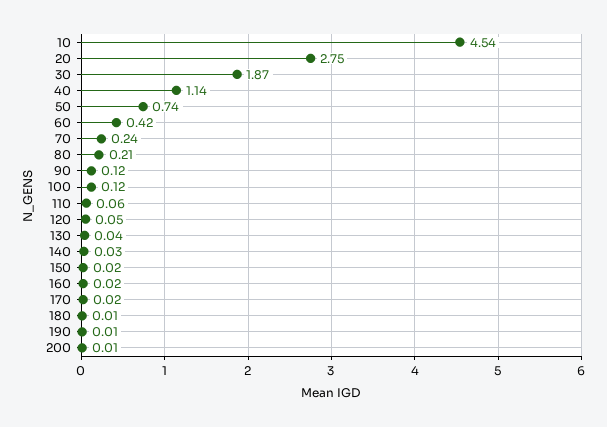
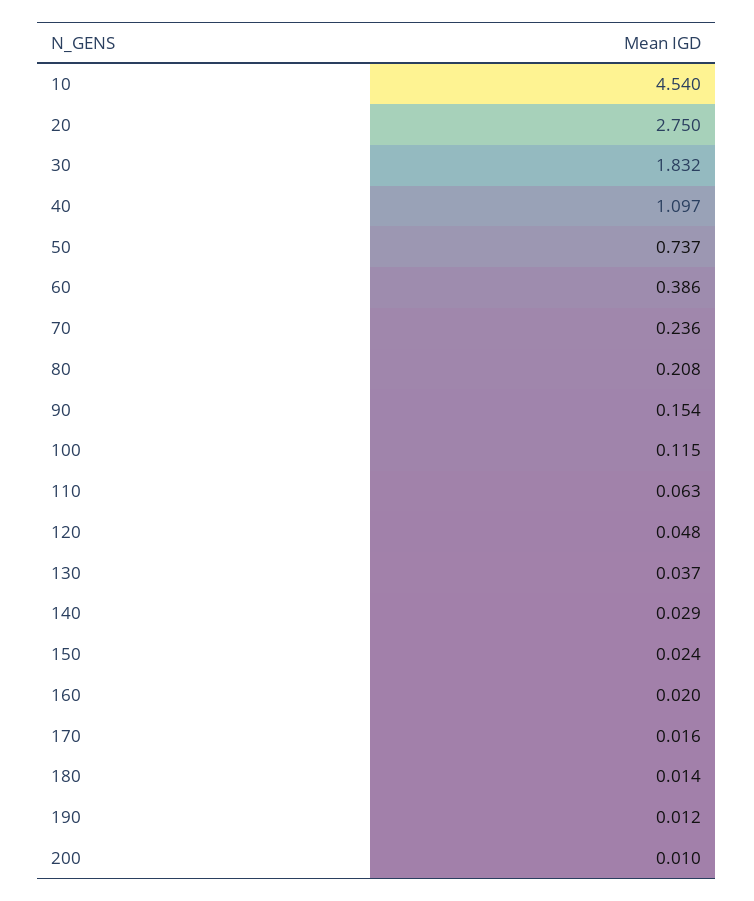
  {
    "10": 4.54,
    "20": 2.75,
-   "30": 1.87,
+   "30": 1.832,
-   "40": 1.14,
+   "40": 1.097,
    "50": 0.737,
-   "60": 0.42,
+   "60": 0.386,
    "70": 0.236,
    "80": 0.208,
-   "90": 0.12,
+   "90": 0.154,
    "100": 0.115,
    "110": 0.063,
    "120": 0.048,
    "130": 0.037,
    "140": 0.029,
    "150": 0.024,
    "160": 0.02,
    "170": 0.016,
    "180": 0.014,
    "190": 0.012,
    "200": 0.01
  }

